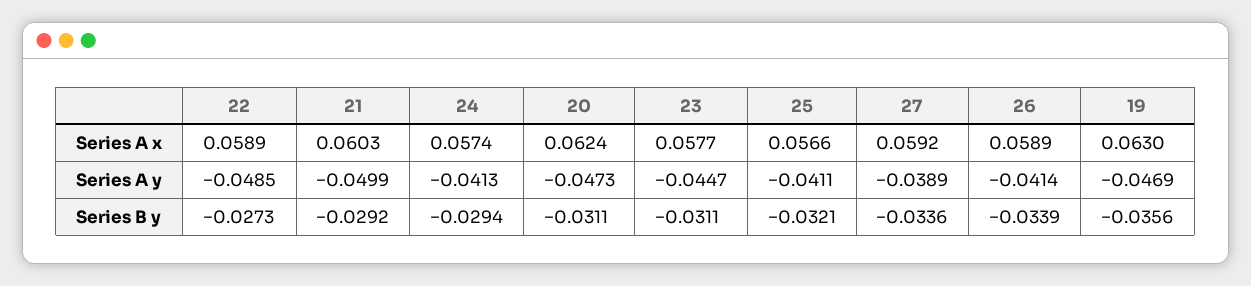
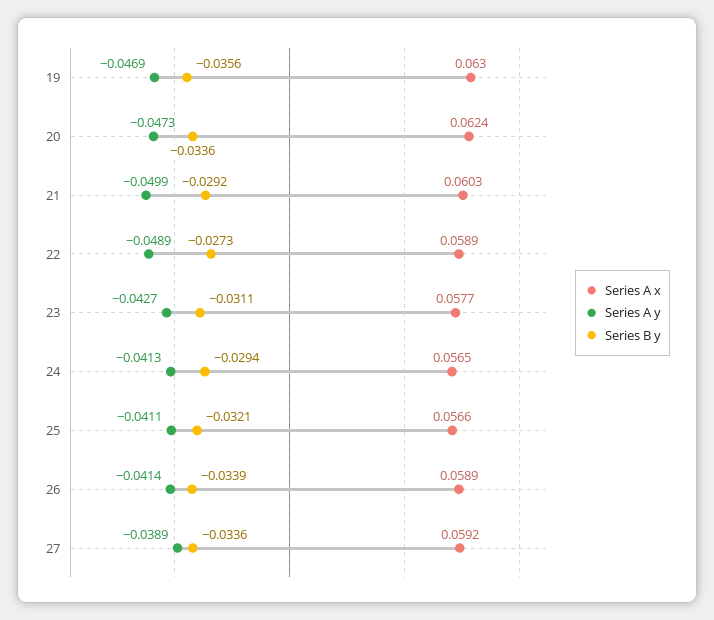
  {
    "Series A x": {
      "22": 0.0589,
      "21": 0.0603,
-     "24": 0.0574,
+     "24": 0.0565,
      "20": 0.0624,
      "23": 0.0577,
      "25": 0.0566,
      "27": 0.0592,
      "26": 0.0589,
      "19": 0.063
    },
    "Series A y": {
-     "22": -0.0485,
+     "22": -0.0489,
      "21": -0.0499,
      "24": -0.0413,
      "20": -0.0473,
-     "23": -0.0447,
+     "23": -0.0427,
      "25": -0.0411,
      "27": -0.0389,
      "26": -0.0414,
      "19": -0.0469
    },
    "Series B y": {
      "22": -0.0273,
      "21": -0.0292,
      "24": -0.0294,
-     "20": -0.0311,
+     "20": -0.0336,
      "23": -0.0311,
      "25": -0.0321,
      "27": -0.0336,
      "26": -0.0339,
      "19": -0.0356
    }
  }

